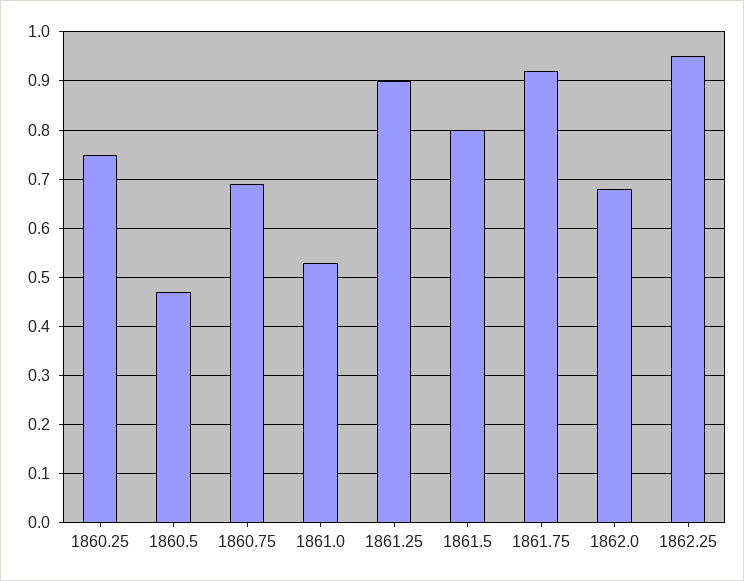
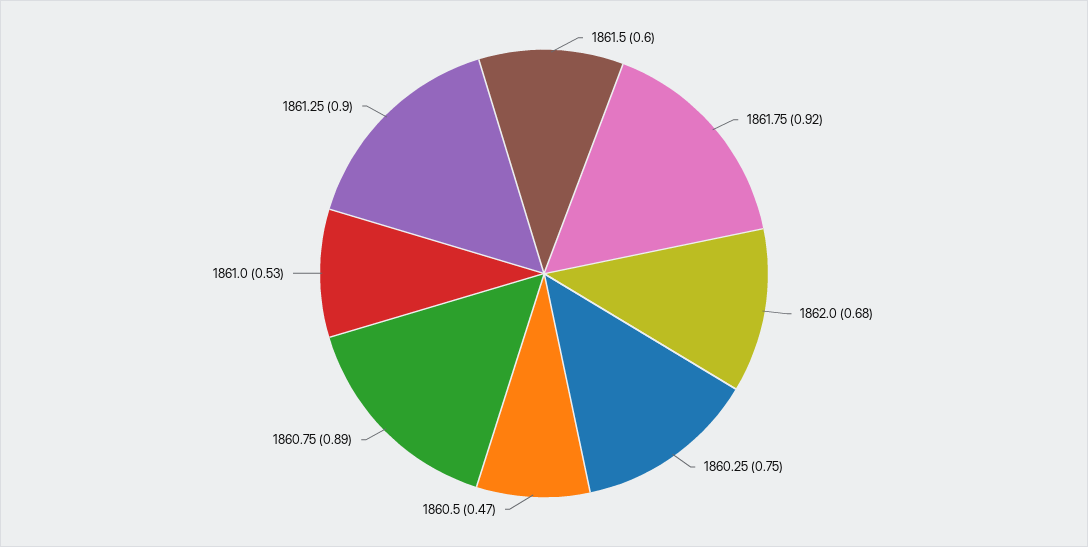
  {
    "1860.25": 0.75,
    "1860.5": 0.47,
-   "1860.75": 0.7,
+   "1860.75": 0.89,
    "1861.0": 0.53,
    "1861.25": 0.9,
-   "1861.5": 0.8,
+   "1861.5": 0.6,
    "1861.75": 0.92,
-   "1862.0": 0.68,
+   "1862.0": 0.68
-   "1862.25": 0.95
  }

